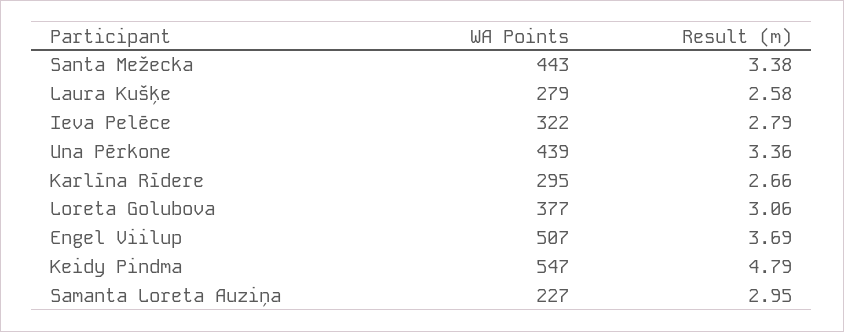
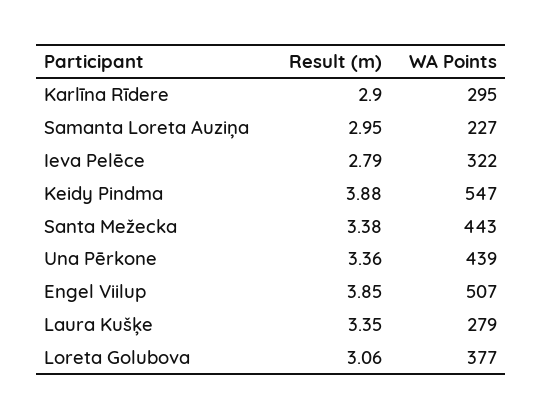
  {
    "WA Points": {
      "Santa Mežecka": 443,
      "Laura Kušķe": 279,
      "Ieva Pelēce": 322,
      "Una Pērkone": 439,
      "Karlīna Rīdere": 295,
      "Loreta Golubova": 377,
      "Engel Viilup": 507,
      "Keidy Pindma": 547,
      "Samanta Loreta Auziņa": 227
    },
    "Result (m)": {
      "Santa Mežecka": 3.38,
-     "Laura Kušķe": 2.58,
+     "Laura Kušķe": 3.35,
      "Ieva Pelēce": 2.79,
      "Una Pērkone": 3.36,
-     "Karlīna Rīdere": 2.66,
+     "Karlīna Rīdere": 2.9,
      "Loreta Golubova": 3.06,
-     "Engel Viilup": 3.69,
+     "Engel Viilup": 3.85,
-     "Keidy Pindma": 4.79,
+     "Keidy Pindma": 3.88,
      "Samanta Loreta Auziņa": 2.95
    }
  }

